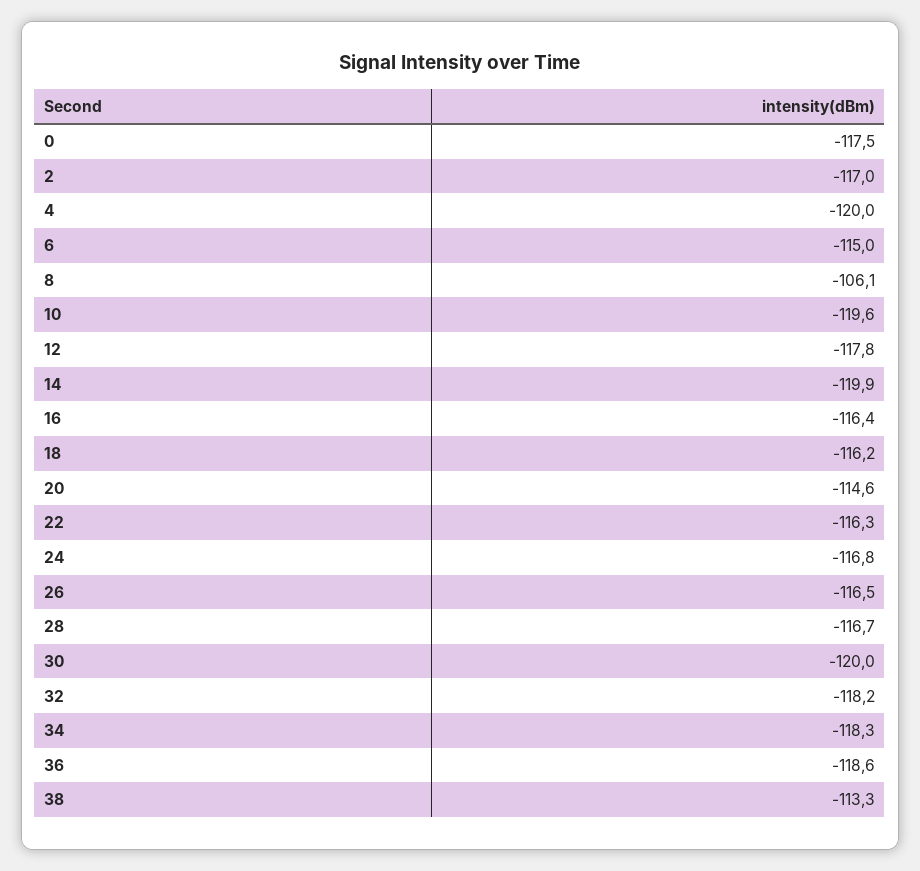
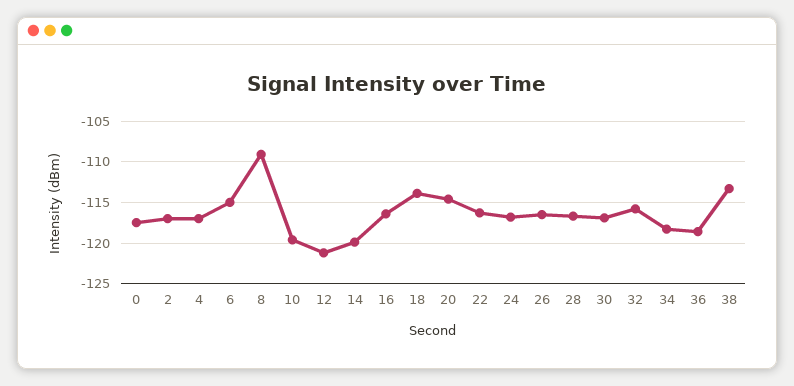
  {
    "0": -117.5,
    "2": -117,
-   "4": -120,
+   "4": -117,
    "6": -115,
-   "8": -106.1,
+   "8": -109,
    "10": -119.6,
-   "12": -117.8,
+   "12": -121,
    "14": -119.9,
    "16": -116.4,
-   "18": -116.2,
+   "18": -114,
    "20": -114.6,
    "22": -116.3,
    "24": -116.8,
    "26": -116.5,
    "28": -116.7,
-   "30": -120,
+   "30": -117,
-   "32": -118.2,
+   "32": -116,
    "34": -118.3,
    "36": -118.6,
    "38": -113.3
  }

